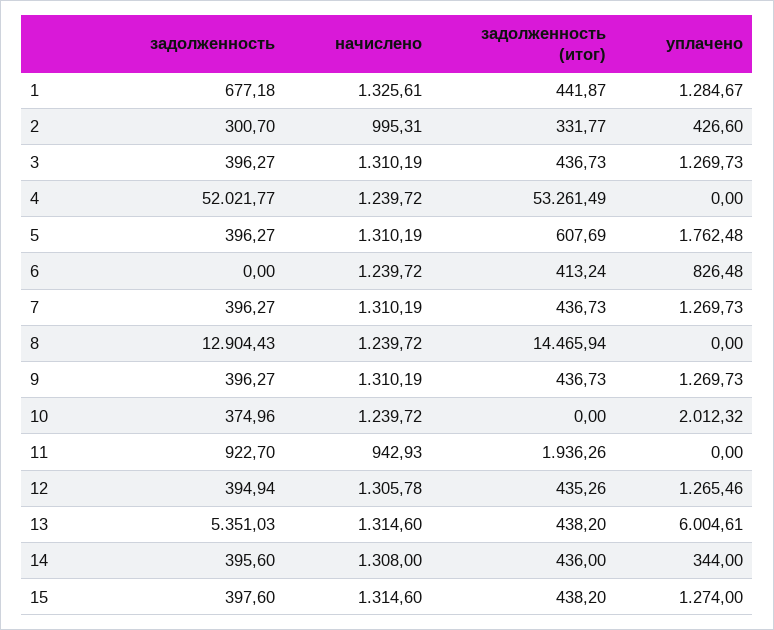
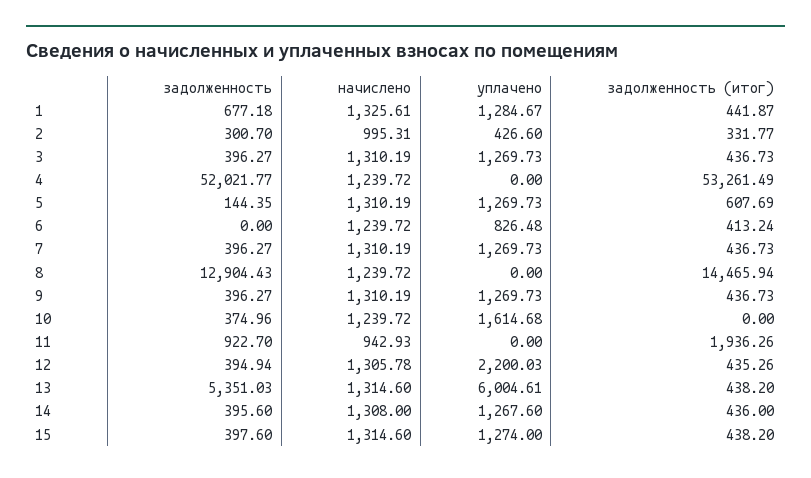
  {
    "задолженность": {
      "1": 677.18,
      "2": 300.7,
      "3": 396.27,
      "4": 52021.77,
-     "5": 396.27,
+     "5": 144.35,
      "6": 0,
      "7": 396.27,
      "8": 12904.43,
      "9": 396.27,
      "10": 374.96,
      "11": 922.7,
      "12": 394.94,
      "13": 5351.03,
      "14": 395.6,
      "15": 397.6
    },
    "начислено": {
      "1": 1325.61,
      "2": 995.31,
      "3": 1310.19,
      "4": 1239.72,
      "5": 1310.19,
      "6": 1239.72,
      "7": 1310.19,
      "8": 1239.72,
      "9": 1310.19,
      "10": 1239.72,
      "11": 942.93,
      "12": 1305.78,
      "13": 1314.6,
      "14": 1308,
      "15": 1314.6
    },
    "задолженность (итог)": {
      "1": 441.87,
      "2": 331.77,
      "3": 436.73,
      "4": 53261.49,
      "5": 607.69,
      "6": 413.24,
      "7": 436.73,
      "8": 14465.94,
      "9": 436.73,
      "10": 0,
      "11": 1936.26,
      "12": 435.26,
      "13": 438.2,
      "14": 436,
      "15": 438.2
    },
    "уплачено": {
      "1": 1284.67,
      "2": 426.6,
      "3": 1269.73,
      "4": 0,
-     "5": 1762.48,
+     "5": 1269.73,
      "6": 826.48,
      "7": 1269.73,
      "8": 0,
      "9": 1269.73,
-     "10": 2012.32,
+     "10": 1614.68,
      "11": 0,
-     "12": 1265.46,
+     "12": 2200.03,
      "13": 6004.61,
-     "14": 344,
+     "14": 1267.6,
      "15": 1274
    }
  }

